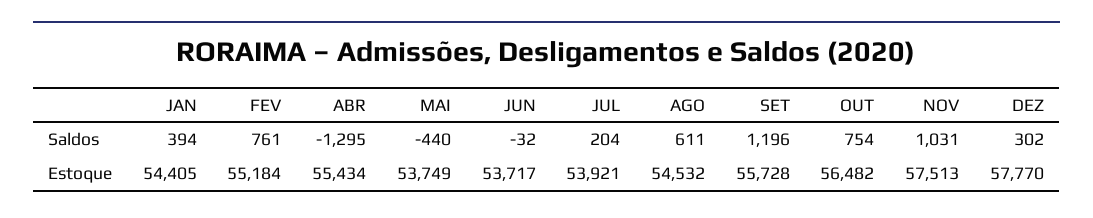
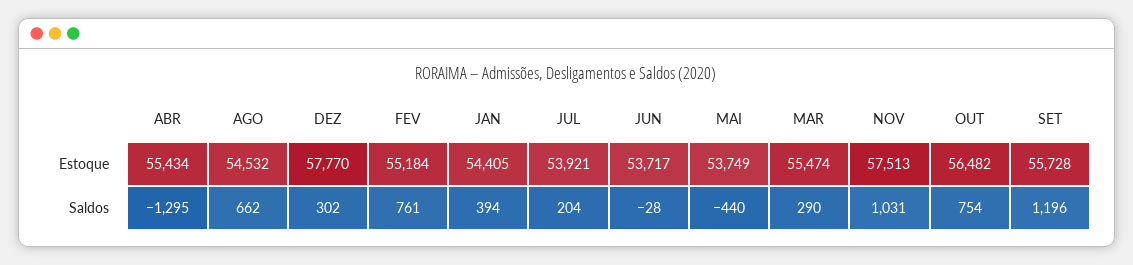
  {
    "JAN": {
      "Saldos": 394,
      "Estoque": 54405
    },
    "FEV": {
      "Saldos": 761,
      "Estoque": 55184
    },
    "ABR": {
      "Saldos": -1295,
      "Estoque": 55434
    },
    "MAI": {
      "Saldos": -440,
      "Estoque": 53749
    },
    "JUN": {
-     "Saldos": -32,
+     "Saldos": -28,
      "Estoque": 53717
    },
    "JUL": {
      "Saldos": 204,
      "Estoque": 53921
    },
    "AGO": {
-     "Saldos": 611,
+     "Saldos": 662,
      "Estoque": 54532
    },
    "SET": {
      "Saldos": 1196,
      "Estoque": 55728
    },
    "OUT": {
      "Saldos": 754,
      "Estoque": 56482
    },
    "NOV": {
      "Saldos": 1031,
      "Estoque": 57513
    },
    "DEZ": {
      "Saldos": 302,
      "Estoque": 57770
-   }
+   },
+   "MAR": {
+     "Estoque": 55474,
+     "Saldos": 290
+   }
  }

